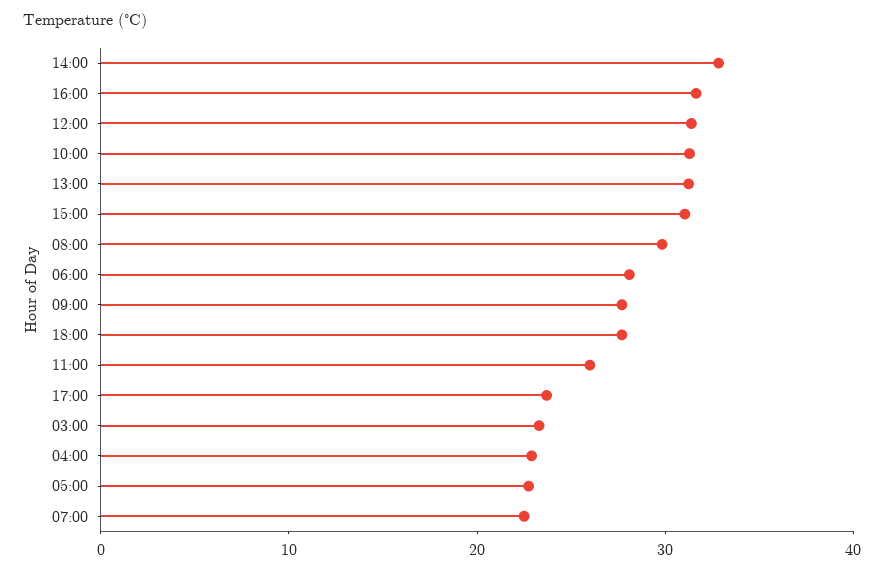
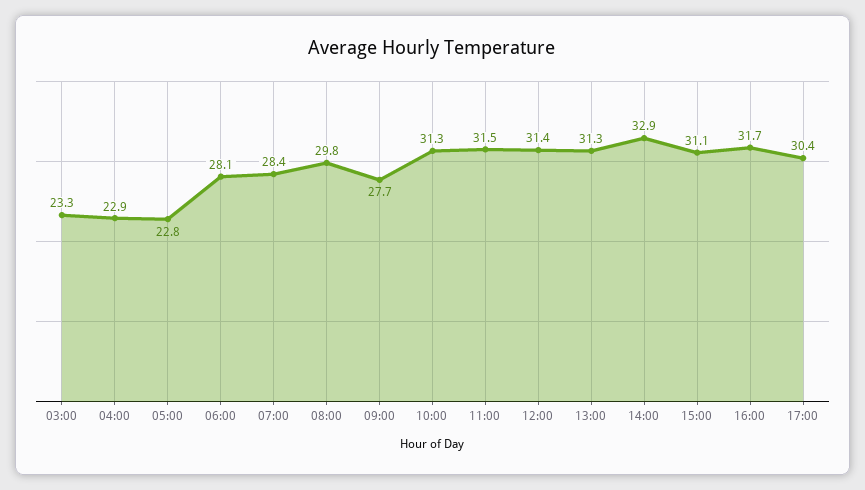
  {
    "14:00": 32.9,
    "16:00": 31.7,
    "12:00": 31.4,
    "10:00": 31.3,
    "13:00": 31.3,
    "15:00": 31.1,
    "08:00": 29.8,
    "06:00": 28.1,
    "09:00": 27.7,
-   "18:00": 28,
-   "11:00": 26,
+   "11:00": 31.5,
-   "17:00": 24,
+   "17:00": 30.4,
    "03:00": 23.3,
    "04:00": 22.9,
    "05:00": 22.8,
-   "07:00": 22
+   "07:00": 28.4
  }

